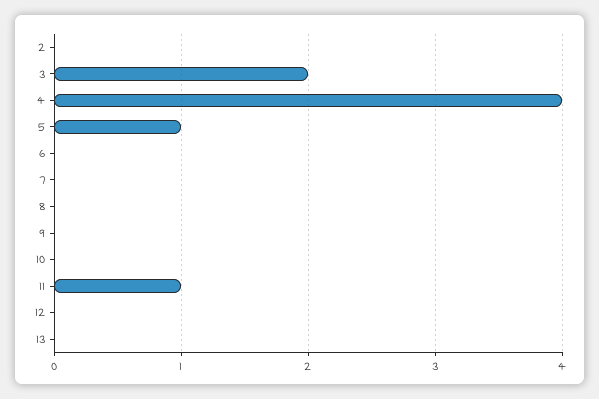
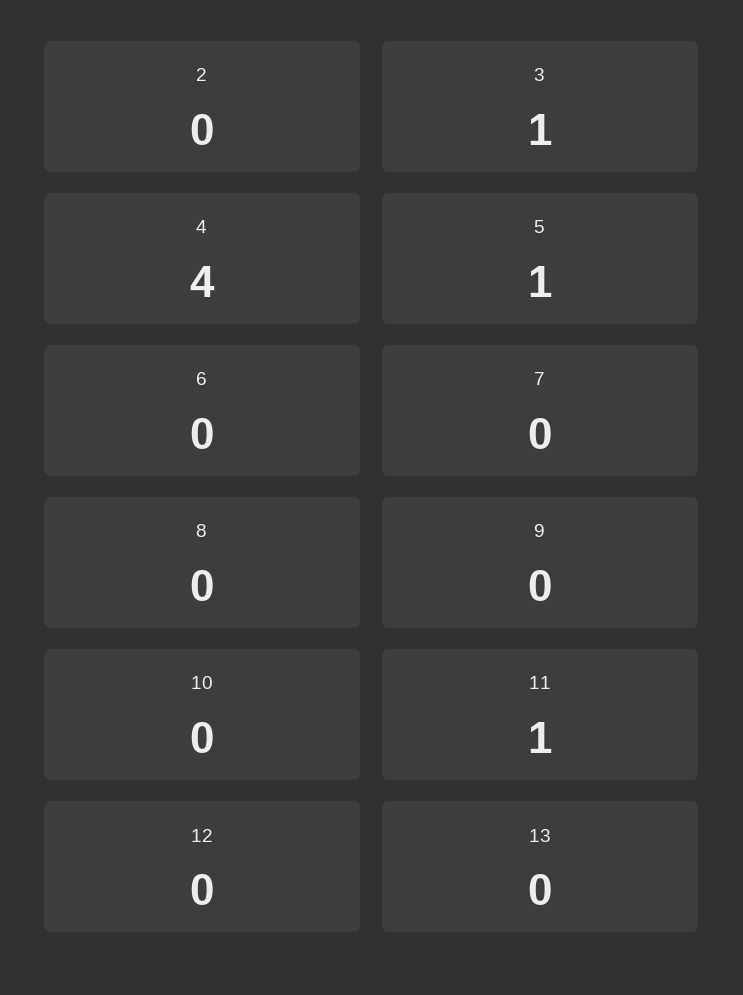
  {
    "2": 0,
-   "3": 2,
+   "3": 1,
    "4": 4,
    "5": 1,
    "6": 0,
    "7": 0,
    "8": 0,
    "9": 0,
    "10": 0,
    "11": 1,
    "12": 0,
    "13": 0
  }

